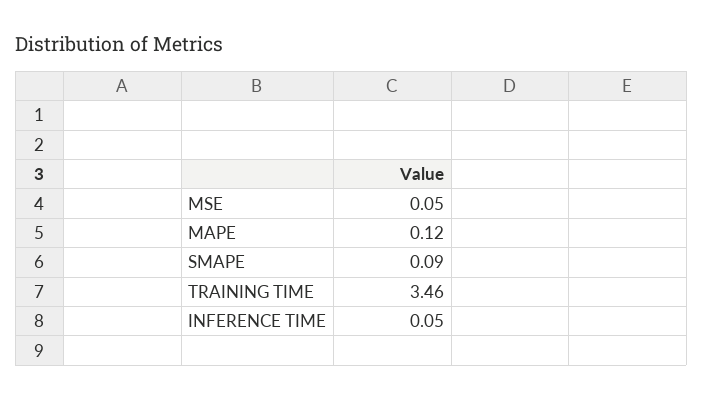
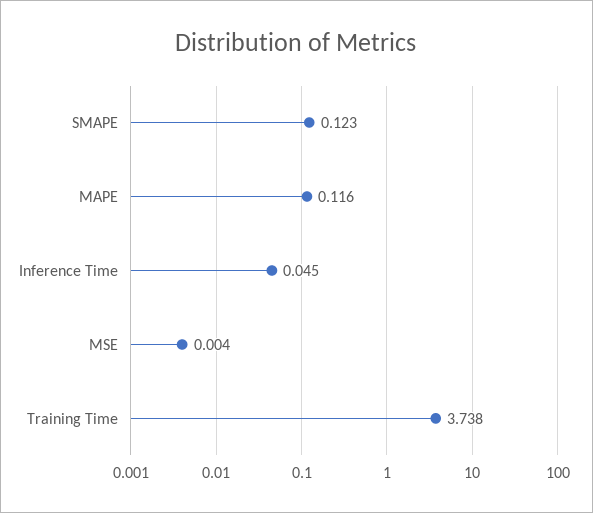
  {
-   "MSE": 0.05,
+   "MSE": 0.004,
    "MAPE": 0.116,
-   "SMAPE": 0.09,
+   "SMAPE": 0.123,
-   "TRAINING TIME": 3.46,
+   "TRAINING TIME": 3.738,
    "INFERENCE TIME": 0.045
  }

